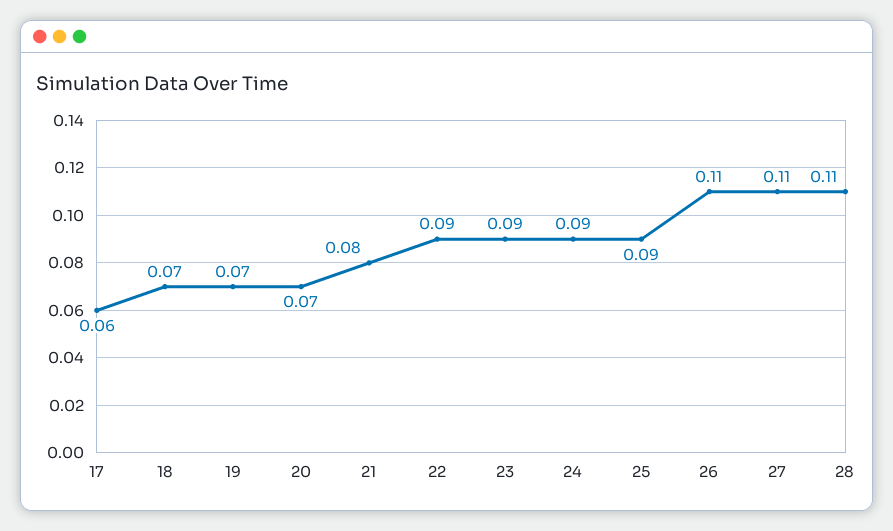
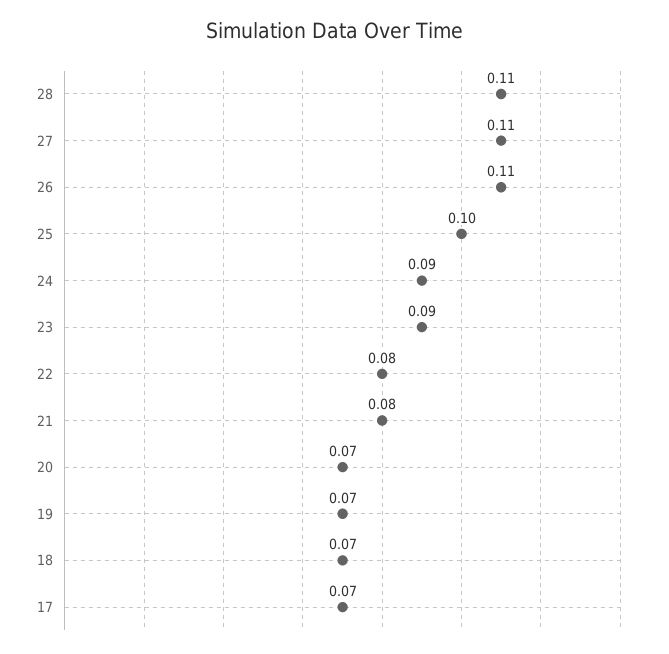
  {
-   "17": 0.06,
+   "17": 0.07,
    "18": 0.07,
    "19": 0.07,
    "20": 0.07,
    "21": 0.08,
-   "22": 0.09,
+   "22": 0.08,
    "23": 0.09,
    "24": 0.09,
-   "25": 0.09,
+   "25": 0.1,
    "26": 0.11,
    "27": 0.11,
    "28": 0.11
  }

